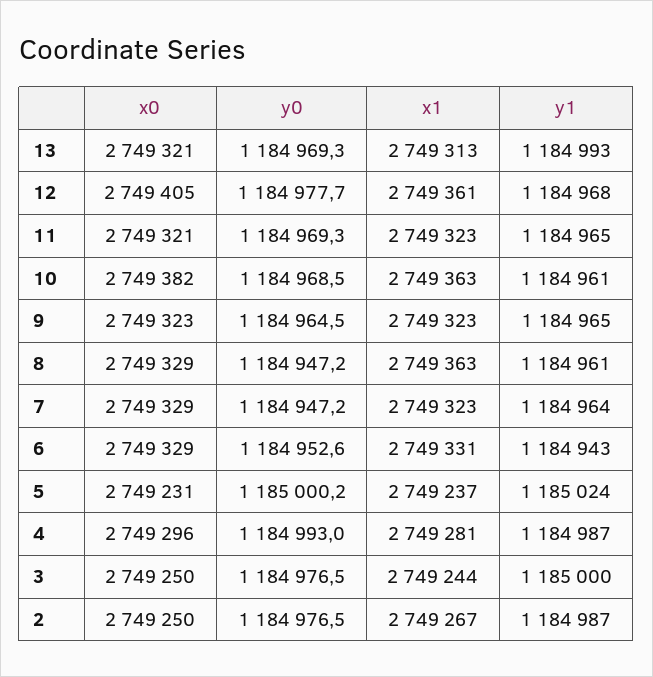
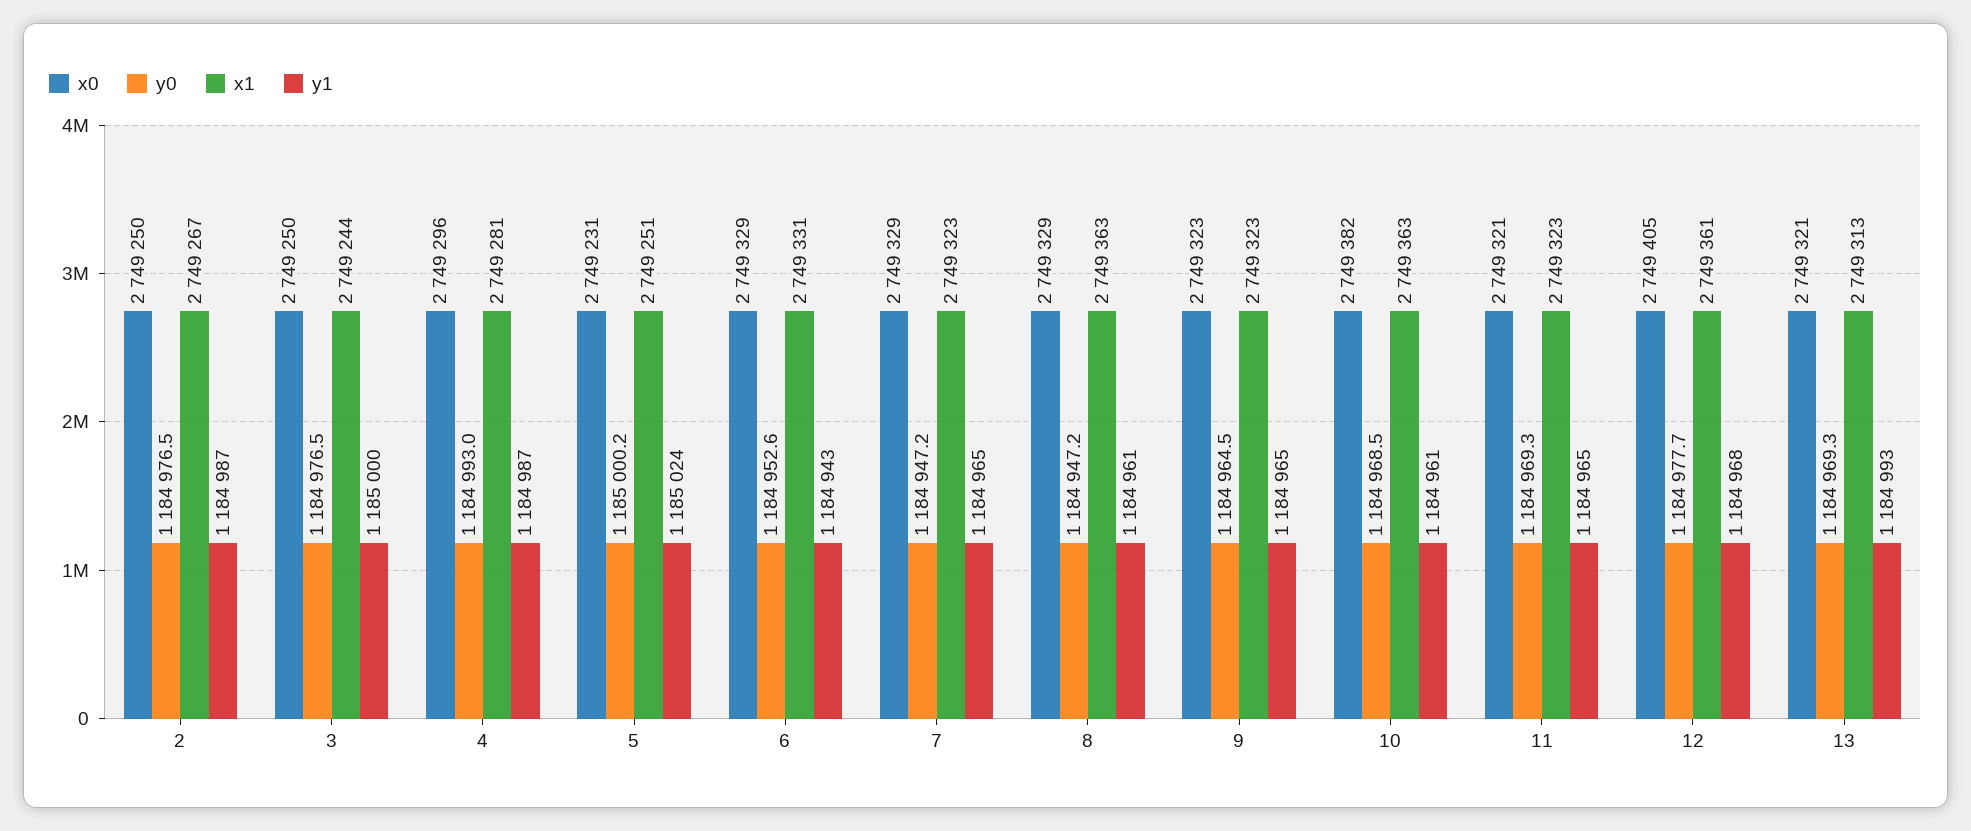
  {
    "x0": {
      "13": 2749321,
      "12": 2749405,
      "11": 2749321,
      "10": 2749382,
      "9": 2749323,
      "8": 2749329,
      "7": 2749329,
      "6": 2749329,
      "5": 2749231,
      "4": 2749296,
      "3": 2749250,
      "2": 2749250
    },
    "y0": {
      "13": 1184969.3,
      "12": 1184977.7,
      "11": 1184969.3,
      "10": 1184968.5,
      "9": 1184964.5,
      "8": 1184947.2,
      "7": 1184947.2,
      "6": 1184952.6,
      "5": 1185000.2,
      "4": 1184993,
      "3": 1184976.5,
      "2": 1184976.5
    },
    "x1": {
      "13": 2749313,
      "12": 2749361,
      "11": 2749323,
      "10": 2749363,
      "9": 2749323,
      "8": 2749363,
      "7": 2749323,
      "6": 2749331,
-     "5": 2749237,
+     "5": 2749251,
      "4": 2749281,
      "3": 2749244,
      "2": 2749267
    },
    "y1": {
      "13": 1184993,
      "12": 1184968,
      "11": 1184965,
      "10": 1184961,
      "9": 1184965,
      "8": 1184961,
-     "7": 1184964,
+     "7": 1184965,
      "6": 1184943,
      "5": 1185024,
      "4": 1184987,
      "3": 1185000,
      "2": 1184987
    }
  }

